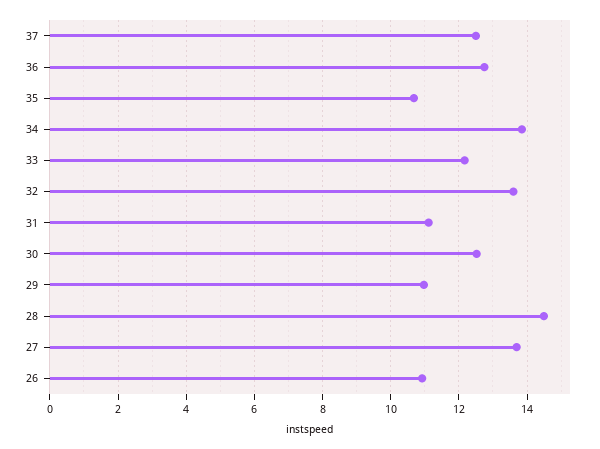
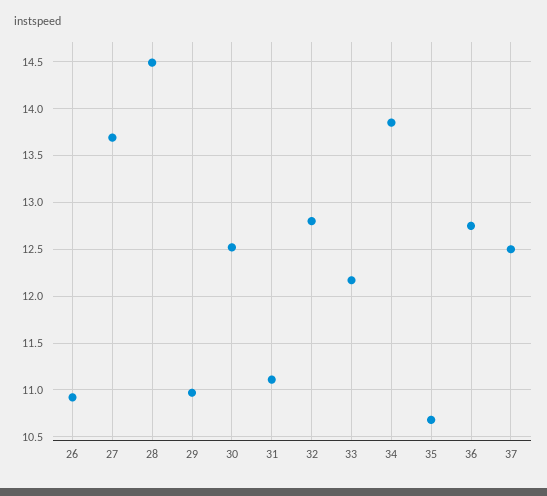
  {
    "37": 12.5,
    "36": 12.8,
    "35": 10.7,
    "34": 13.9,
    "33": 12.2,
-   "32": 13.6,
+   "32": 12.8,
    "31": 11.1,
    "30": 12.5,
    "29": 11,
    "28": 14.5,
    "27": 13.7,
    "26": 10.9
  }

